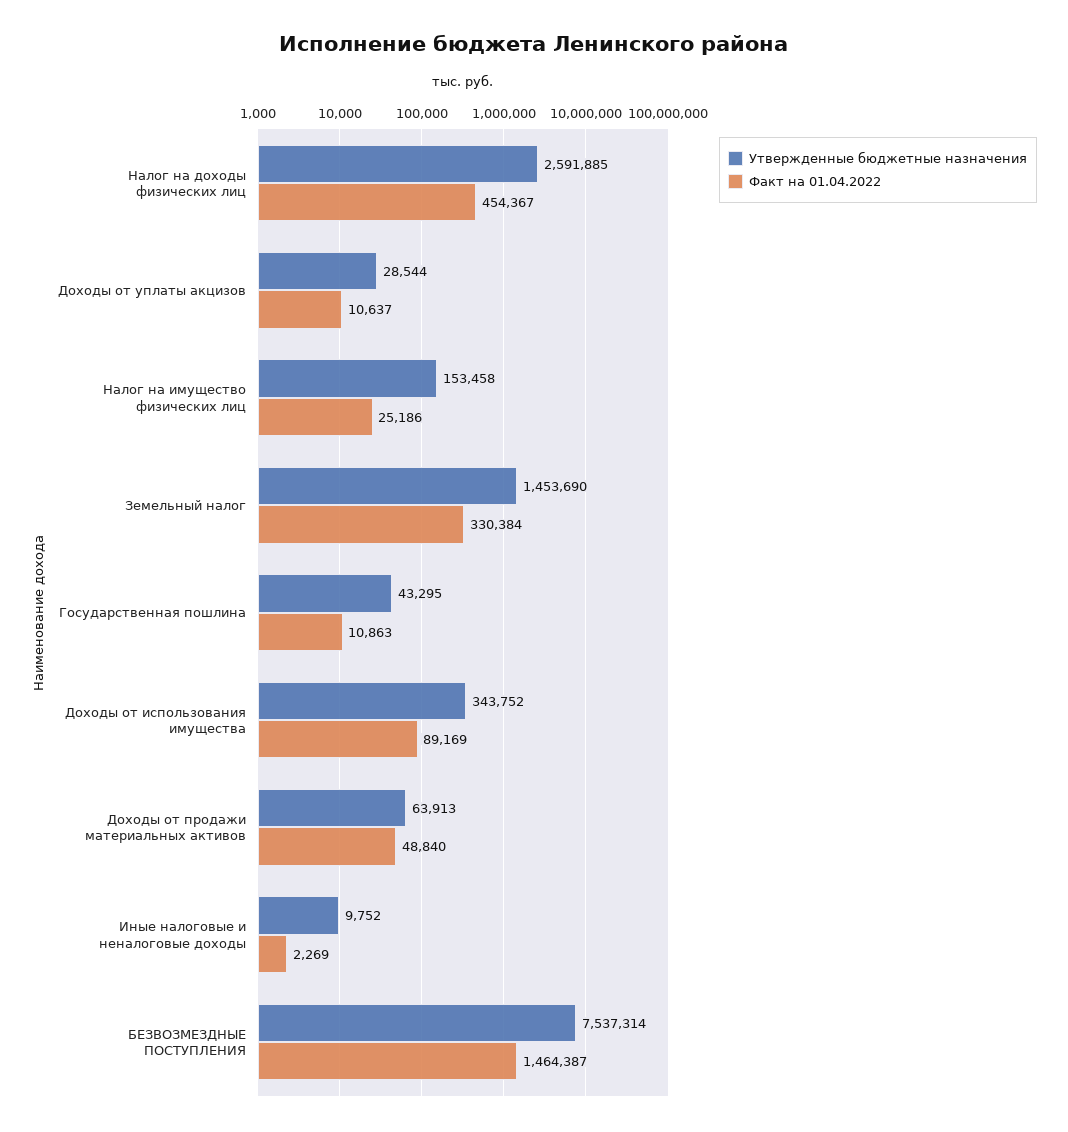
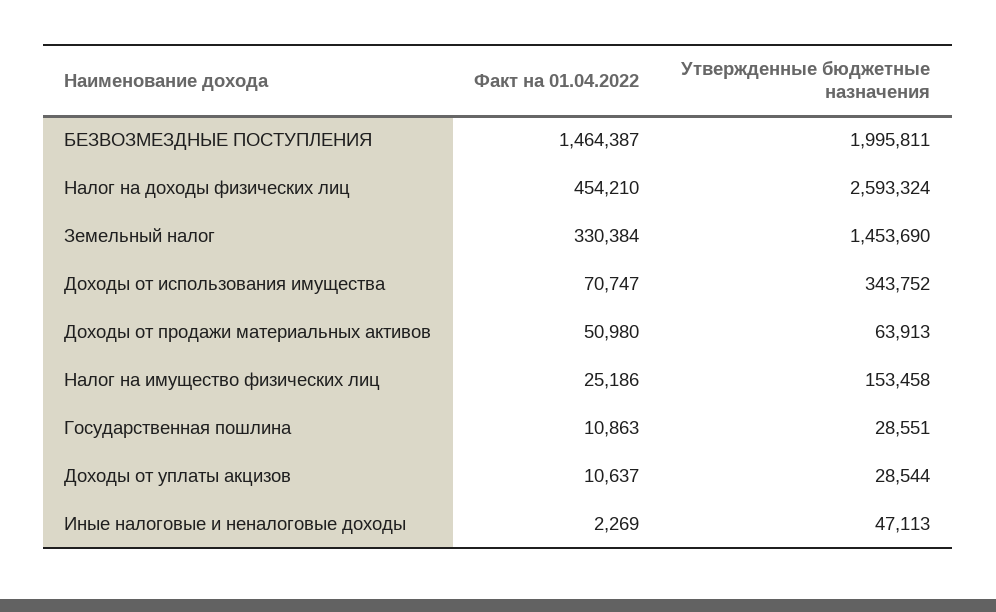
  {
    "Утвержденные бюджетные назначения": {
-     "Налог на доходы физических лиц": 2591885,
+     "Налог на доходы физических лиц": 2593324,
      "Доходы от уплаты акцизов": 28544,
      "Налог на имущество физических лиц": 153458,
      "Земельный налог": 1453690,
-     "Государственная пошлина": 43295,
+     "Государственная пошлина": 28551,
      "Доходы от использования имущества": 343752,
      "Доходы от продажи материальных активов": 63913,
-     "Иные налоговые и неналоговые доходы": 9752,
+     "Иные налоговые и неналоговые доходы": 47113,
-     "БЕЗВОЗМЕЗДНЫЕ ПОСТУПЛЕНИЯ": 7537314
+     "БЕЗВОЗМЕЗДНЫЕ ПОСТУПЛЕНИЯ": 1995811
    },
    "Факт на 01.04.2022": {
-     "Налог на доходы физических лиц": 454367,
+     "Налог на доходы физических лиц": 454210,
      "Доходы от уплаты акцизов": 10637,
      "Налог на имущество физических лиц": 25186,
      "Земельный налог": 330384,
      "Государственная пошлина": 10863,
-     "Доходы от использования имущества": 89169,
+     "Доходы от использования имущества": 70747,
-     "Доходы от продажи материальных активов": 48840,
+     "Доходы от продажи материальных активов": 50980,
      "Иные налоговые и неналоговые доходы": 2269,
      "БЕЗВОЗМЕЗДНЫЕ ПОСТУПЛЕНИЯ": 1464387
    }
  }

